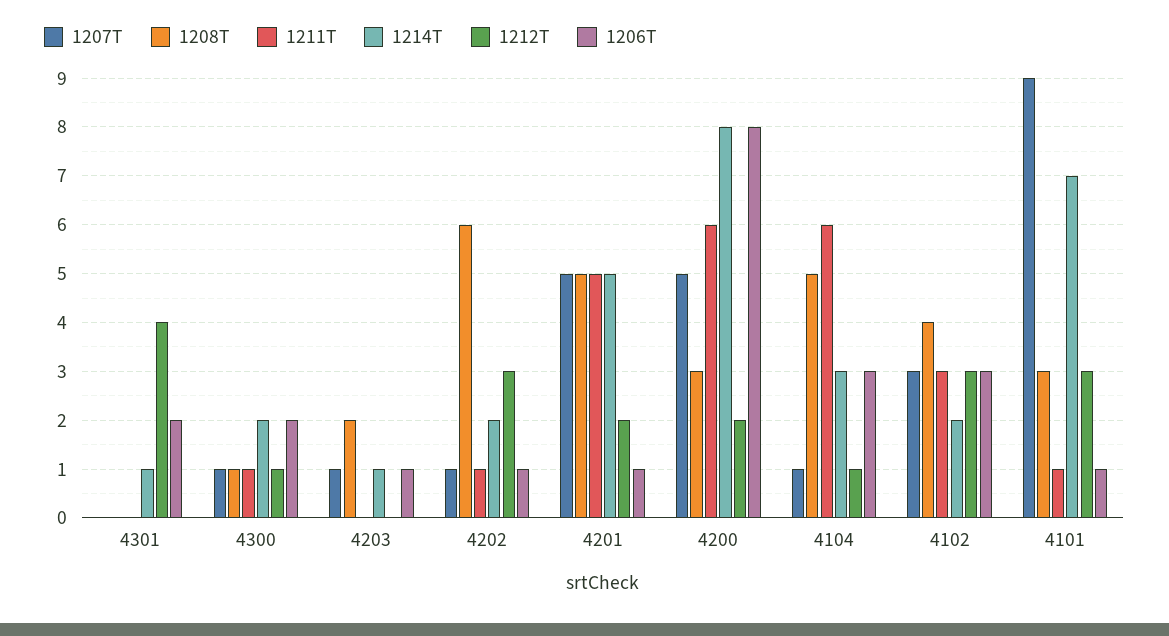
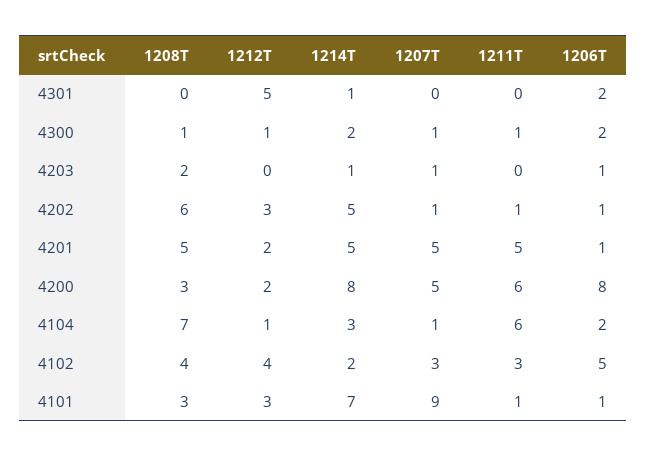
  {
    "1207T": {
      "4301": 0,
      "4300": 1,
      "4203": 1,
      "4202": 1,
      "4201": 5,
      "4200": 5,
      "4104": 1,
      "4102": 3,
      "4101": 9
    },
    "1208T": {
      "4301": 0,
      "4300": 1,
      "4203": 2,
      "4202": 6,
      "4201": 5,
      "4200": 3,
-     "4104": 5,
+     "4104": 7,
      "4102": 4,
      "4101": 3
    },
    "1211T": {
      "4301": 0,
      "4300": 1,
      "4203": 0,
      "4202": 1,
      "4201": 5,
      "4200": 6,
      "4104": 6,
      "4102": 3,
      "4101": 1
    },
    "1214T": {
      "4301": 1,
      "4300": 2,
      "4203": 1,
-     "4202": 2,
+     "4202": 5,
      "4201": 5,
      "4200": 8,
      "4104": 3,
      "4102": 2,
      "4101": 7
    },
    "1212T": {
-     "4301": 4,
+     "4301": 5,
      "4300": 1,
      "4203": 0,
      "4202": 3,
      "4201": 2,
      "4200": 2,
      "4104": 1,
-     "4102": 3,
+     "4102": 4,
      "4101": 3
    },
    "1206T": {
      "4301": 2,
      "4300": 2,
      "4203": 1,
      "4202": 1,
      "4201": 1,
      "4200": 8,
-     "4104": 3,
+     "4104": 2,
-     "4102": 3,
+     "4102": 5,
      "4101": 1
    }
  }

